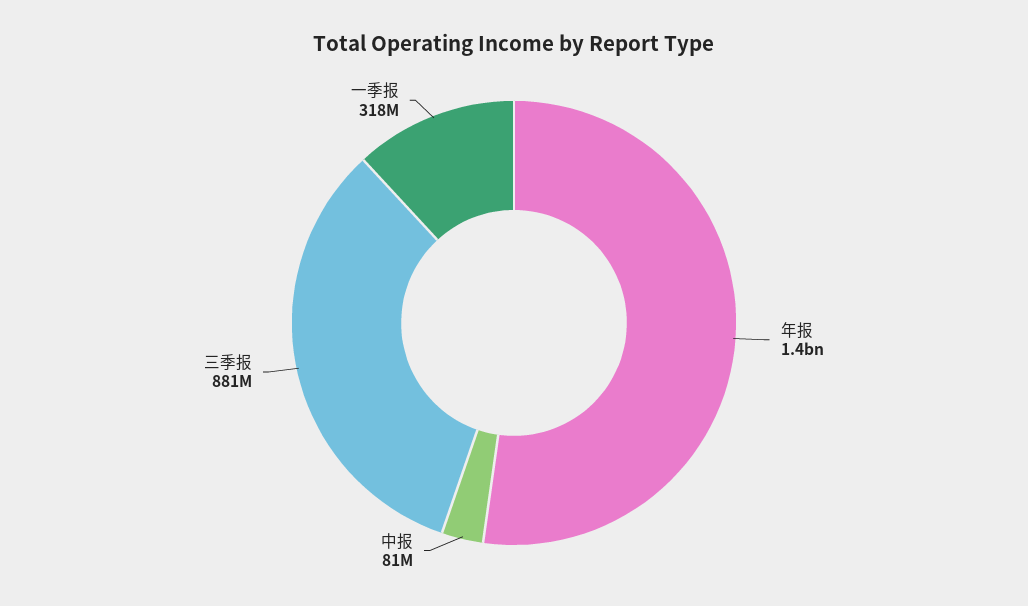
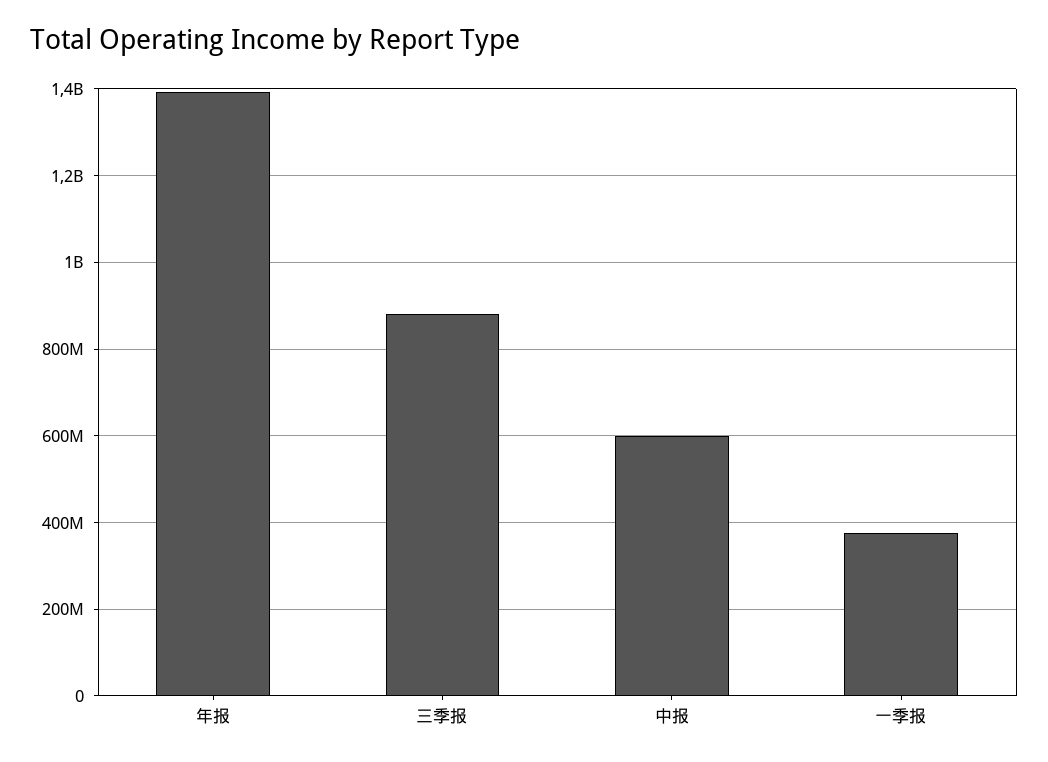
  {
    "年报": 1400000000,
-   "中报": 81000000,
+   "中报": 600000000,
    "三季报": 881000000,
-   "一季报": 318000000
+   "一季报": 380000000
  }

